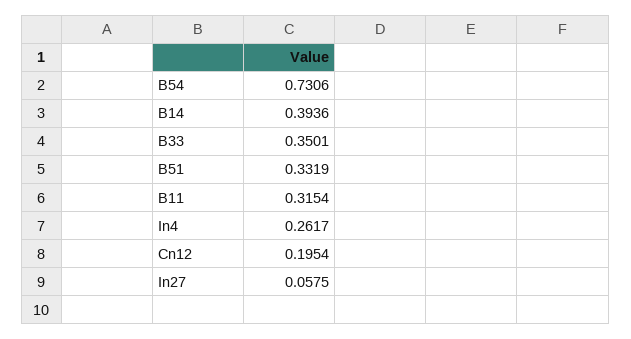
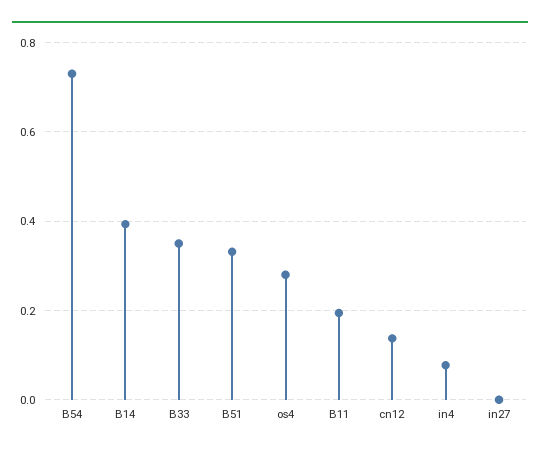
  {
    "B54": 0.7306,
    "B14": 0.3936,
    "B33": 0.3501,
    "B51": 0.3319,
-   "B11": 0.3154,
+   "B11": 0.2,
-   "In4": 0.2617,
+   "In4": 0.08,
-   "Cn12": 0.1954,
+   "Cn12": 0.14,
-   "In27": 0.0575
+   "In27": 0,
+   "os4": 0.28
  }

